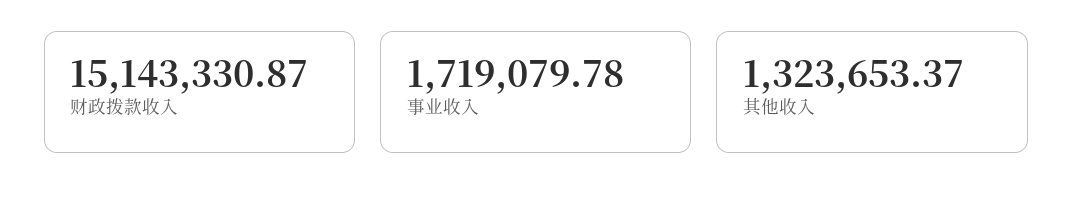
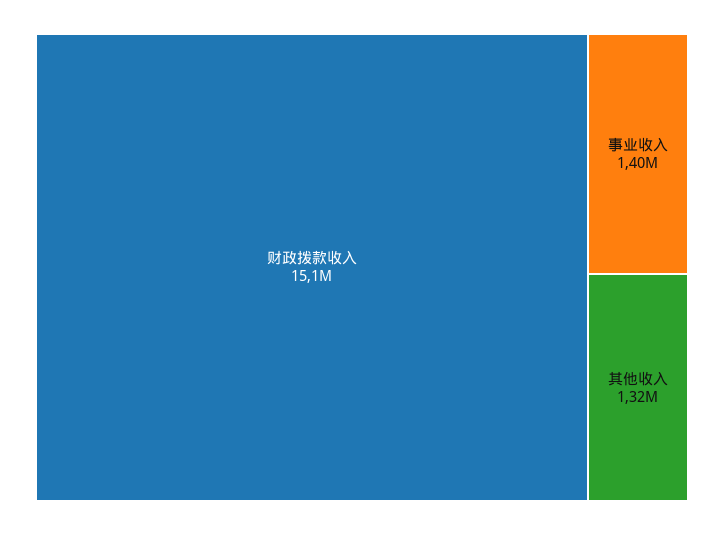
  {
    "财政拨款收入": 15143330.87,
-   "事业收入": 1719079.78,
+   "事业收入": 1400000,
    "其他收入": 1323653.37
  }

